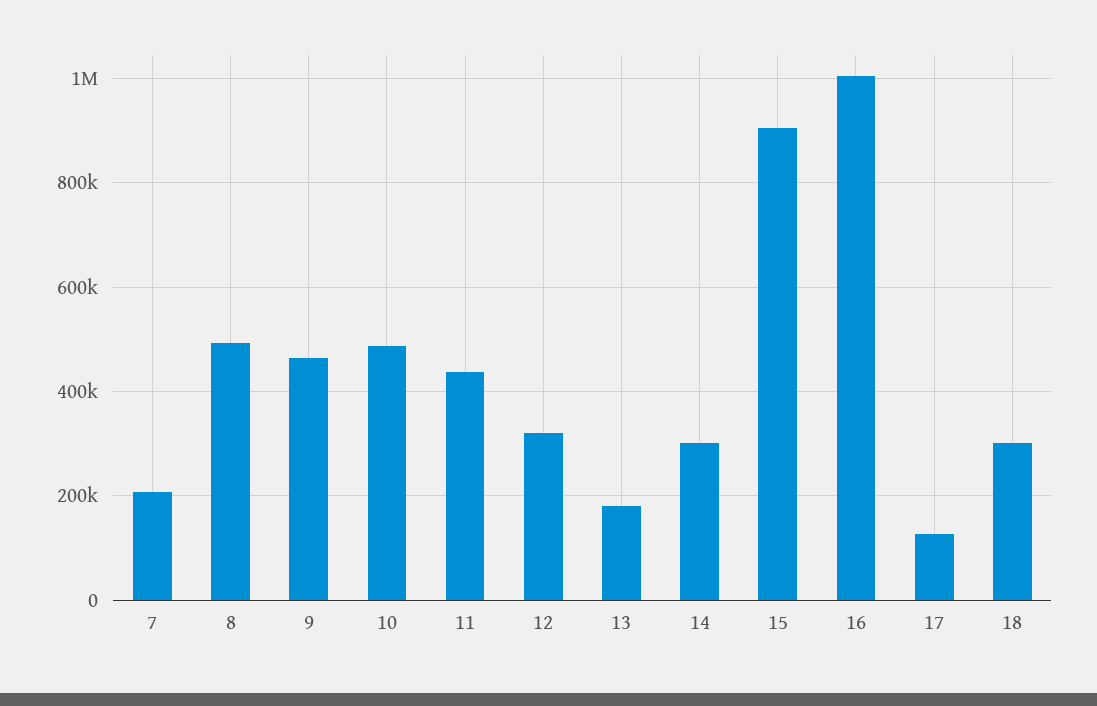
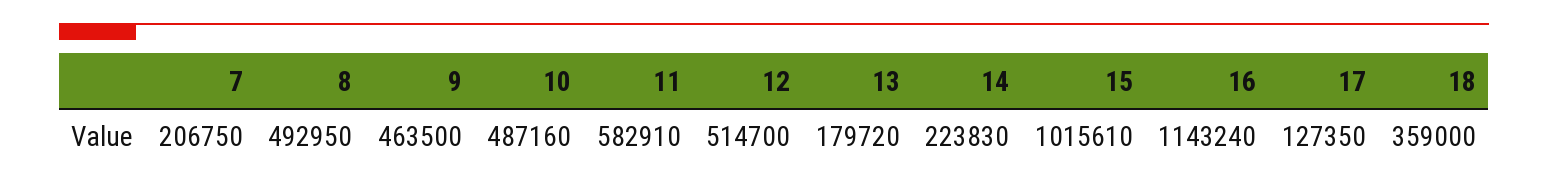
  {
    "7": 206750,
    "8": 492950,
    "9": 463500,
    "10": 487160,
-   "11": 440000,
+   "11": 582910,
-   "12": 320000,
+   "12": 514700,
    "13": 179720,
-   "14": 300000,
+   "14": 223830,
-   "15": 900000,
+   "15": 1015610,
-   "16": 1000000,
+   "16": 1143240,
    "17": 127350,
-   "18": 300000
+   "18": 359000
  }

